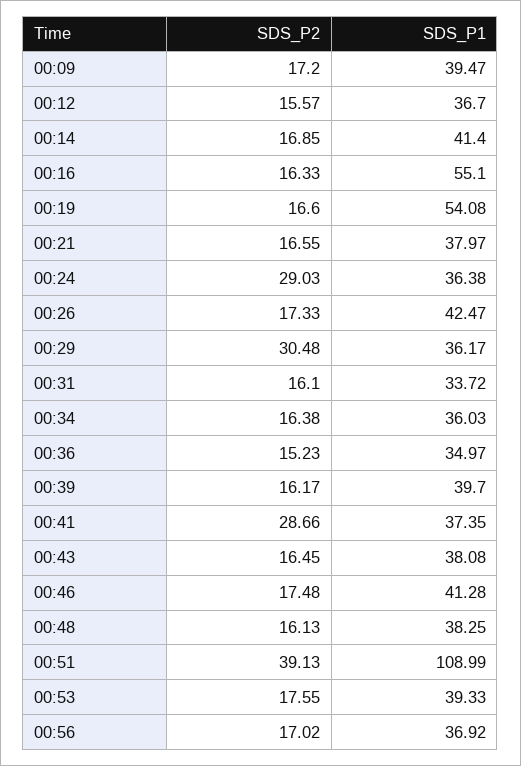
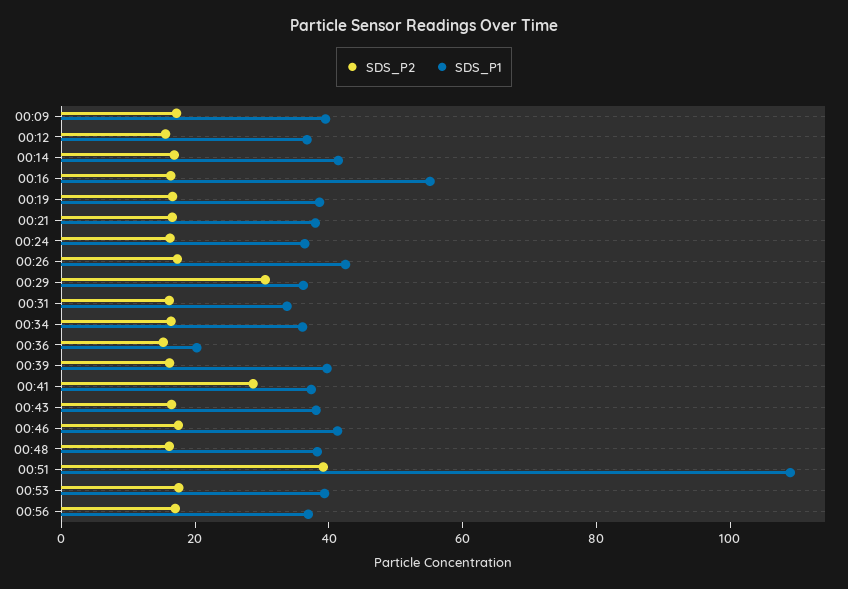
  {
    "SDS_P2": {
      "00:09": 17.2,
      "00:12": 15.57,
      "00:14": 16.85,
      "00:16": 16.33,
      "00:19": 16.6,
      "00:21": 16.55,
-     "00:24": 29.03,
+     "00:24": 15,
      "00:26": 17.33,
      "00:29": 30.48,
      "00:31": 16.1,
      "00:34": 16.38,
      "00:36": 15.23,
      "00:39": 16.17,
      "00:41": 28.66,
      "00:43": 16.45,
      "00:46": 17.48,
      "00:48": 16.13,
      "00:51": 39.13,
      "00:53": 17.55,
      "00:56": 17.02
    },
    "SDS_P1": {
      "00:09": 39.47,
      "00:12": 36.7,
      "00:14": 41.4,
      "00:16": 55.1,
-     "00:19": 54.08,
+     "00:19": 40,
      "00:21": 37.97,
      "00:24": 36.38,
      "00:26": 42.47,
      "00:29": 36.17,
      "00:31": 33.72,
      "00:34": 36.03,
-     "00:36": 34.97,
+     "00:36": 20,
      "00:39": 39.7,
      "00:41": 37.35,
      "00:43": 38.08,
      "00:46": 41.28,
      "00:48": 38.25,
      "00:51": 108.99,
      "00:53": 39.33,
      "00:56": 36.92
    }
  }

